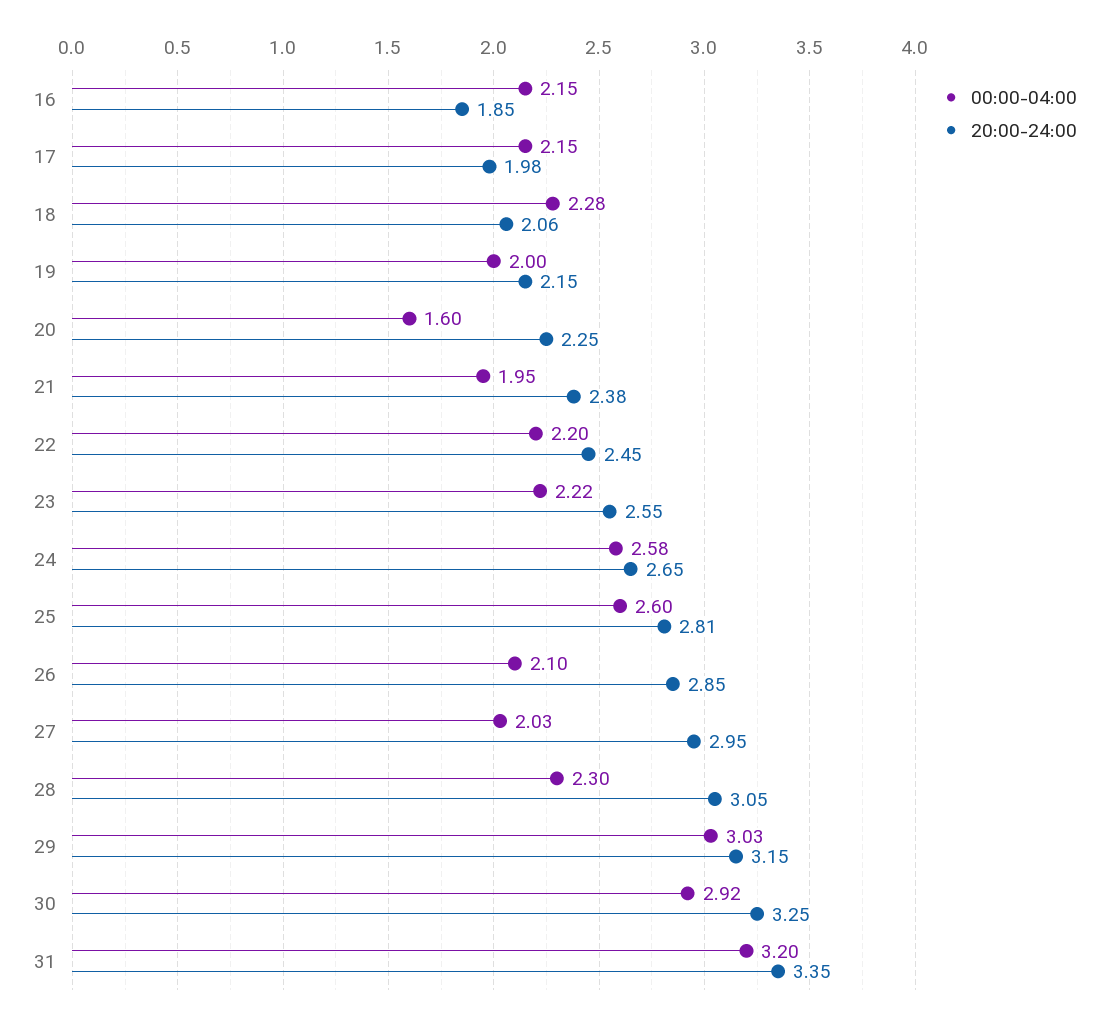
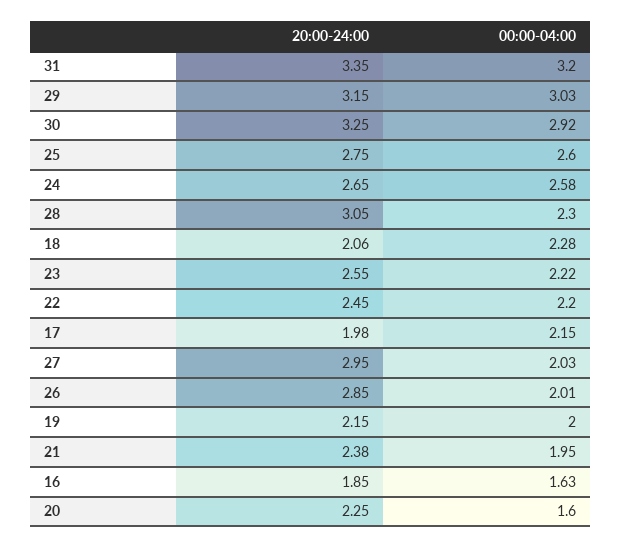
  {
    "00:00-04:00": {
-     "16": 2.15,
+     "16": 1.63,
      "17": 2.15,
      "18": 2.28,
      "19": 2,
      "20": 1.6,
      "21": 1.95,
      "22": 2.2,
      "23": 2.22,
      "24": 2.58,
      "25": 2.6,
-     "26": 2.1,
+     "26": 2.01,
      "27": 2.03,
      "28": 2.3,
      "29": 3.03,
      "30": 2.92,
      "31": 3.2
    },
    "20:00-24:00": {
      "16": 1.85,
      "17": 1.98,
      "18": 2.06,
      "19": 2.15,
      "20": 2.25,
      "21": 2.38,
      "22": 2.45,
      "23": 2.55,
      "24": 2.65,
-     "25": 2.81,
+     "25": 2.75,
      "26": 2.85,
      "27": 2.95,
      "28": 3.05,
      "29": 3.15,
      "30": 3.25,
      "31": 3.35
    }
  }

